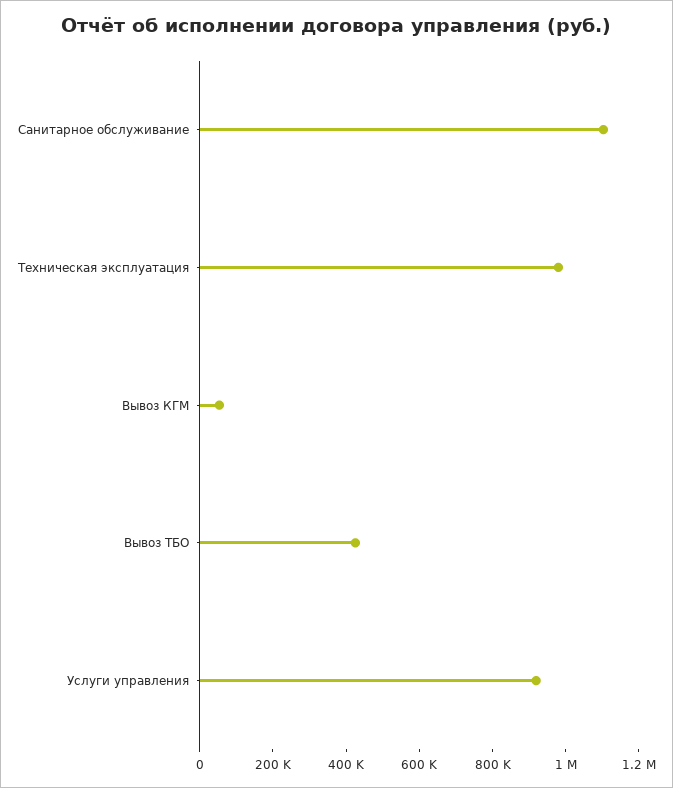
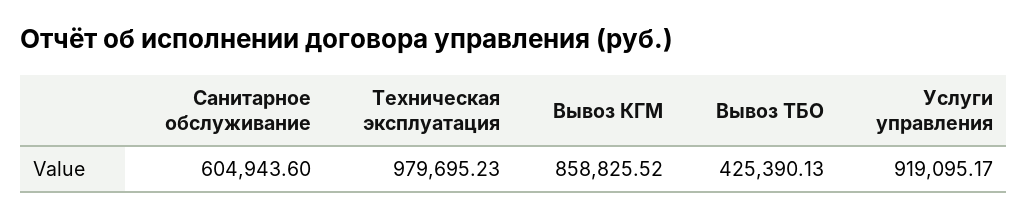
  {
-   "Санитарное обслуживание": 1100000,
+   "Санитарное обслуживание": 604943.6,
    "Техническая эксплуатация": 979695.23,
-   "Вывоз КГМ": 50000,
+   "Вывоз КГМ": 858825.52,
    "Вывоз ТБО": 425390.13,
    "Услуги управления": 919095.17
  }

